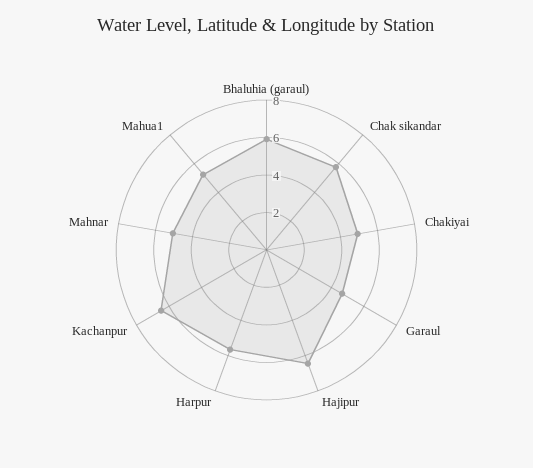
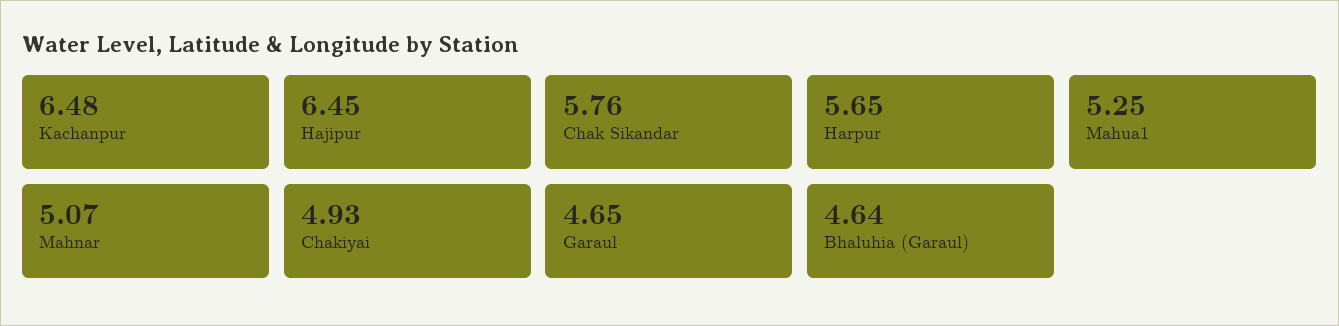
  {
-   "Bhaluhia (garaul)": 6,
+   "Bhaluhia (garaul)": 4.64,
    "Chak sikandar": 5.76,
    "Chakiyai": 4.93,
    "Garaul": 4.65,
    "Hajipur": 6.45,
    "Harpur": 5.65,
    "Kachanpur": 6.48,
    "Mahnar": 5.07,
    "Mahua1": 5.25
  }

